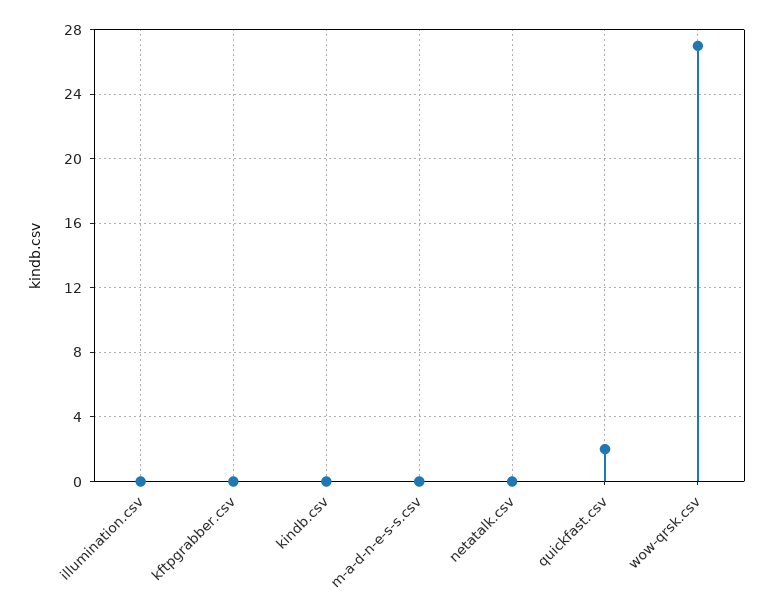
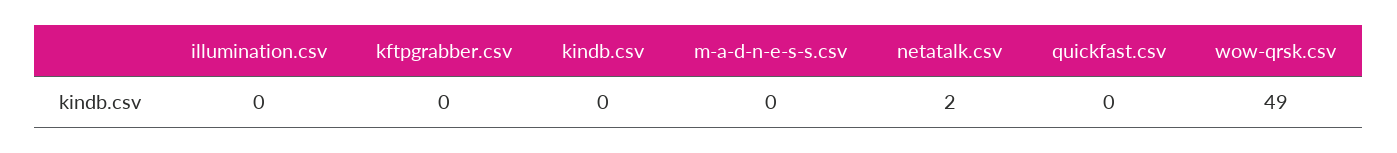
  {
    "illumination.csv": 0,
    "kftpgrabber.csv": 0,
    "kindb.csv": 0,
    "m-a-d-n-e-s-s.csv": 0,
-   "netatalk.csv": 0,
+   "netatalk.csv": 2,
-   "quickfast.csv": 2,
+   "quickfast.csv": 0,
-   "wow-qrsk.csv": 27
+   "wow-qrsk.csv": 49
  }

